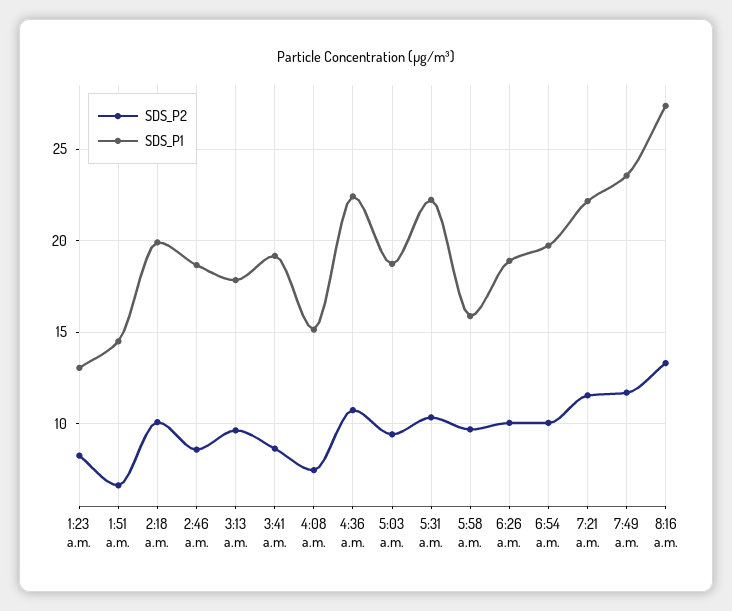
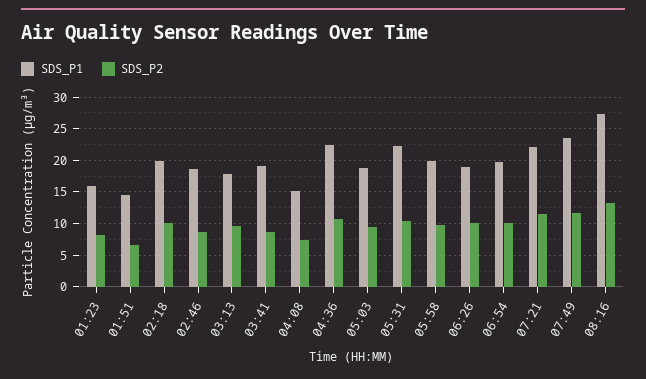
  {
    "SDS_P2": {
      "1:23 a.m.": 8.5,
      "1:51 a.m.": 6.5,
      "2:18 a.m.": 10,
      "2:46 a.m.": 8.5,
      "3:13 a.m.": 9.5,
      "3:41 a.m.": 8.5,
      "4:08 a.m.": 7.5,
      "4:36 a.m.": 11,
      "5:03 a.m.": 9.5,
      "5:31 a.m.": 10.5,
      "5:58 a.m.": 9.5,
      "6:26 a.m.": 10,
      "6:54 a.m.": 10,
      "7:21 a.m.": 11.5,
      "7:49 a.m.": 11.5,
      "8:16 a.m.": 13.5
    },
    "SDS_P1": {
-     "1:23 a.m.": 13,
+     "1:23 a.m.": 16,
      "1:51 a.m.": 14.5,
      "2:18 a.m.": 20,
      "2:46 a.m.": 18.5,
      "3:13 a.m.": 18,
      "3:41 a.m.": 19,
      "4:08 a.m.": 15,
      "4:36 a.m.": 22.5,
      "5:03 a.m.": 18.5,
      "5:31 a.m.": 22,
-     "5:58 a.m.": 16,
+     "5:58 a.m.": 20,
      "6:26 a.m.": 19,
      "6:54 a.m.": 19.5,
      "7:21 a.m.": 22,
      "7:49 a.m.": 23.5,
      "8:16 a.m.": 27.5
    }
  }

